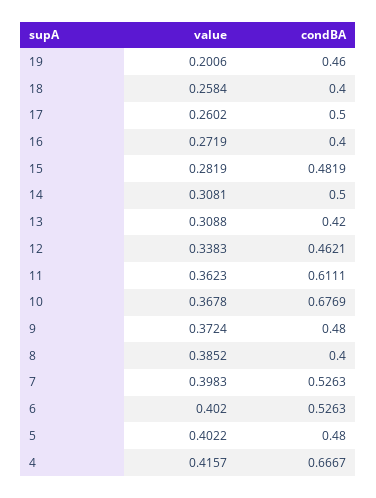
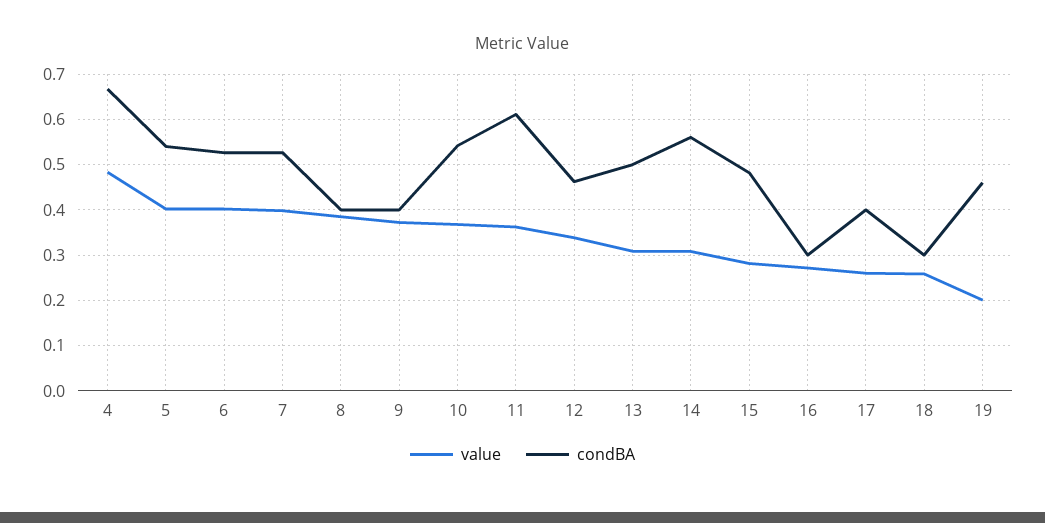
  {
    "value": {
      "19": 0.2006,
      "18": 0.2584,
      "17": 0.2602,
      "16": 0.2719,
      "15": 0.2819,
      "14": 0.3081,
      "13": 0.3088,
      "12": 0.3383,
      "11": 0.3623,
      "10": 0.3678,
      "9": 0.3724,
      "8": 0.3852,
      "7": 0.3983,
      "6": 0.402,
      "5": 0.4022,
-     "4": 0.4157
+     "4": 0.48
    },
    "condBA": {
      "19": 0.46,
-     "18": 0.4,
+     "18": 0.3,
-     "17": 0.5,
+     "17": 0.4,
-     "16": 0.4,
+     "16": 0.3,
      "15": 0.4819,
-     "14": 0.5,
+     "14": 0.56,
-     "13": 0.42,
+     "13": 0.5,
      "12": 0.4621,
      "11": 0.6111,
-     "10": 0.6769,
+     "10": 0.54,
-     "9": 0.48,
+     "9": 0.4,
      "8": 0.4,
      "7": 0.5263,
      "6": 0.5263,
-     "5": 0.48,
+     "5": 0.54,
      "4": 0.6667
    }
  }

